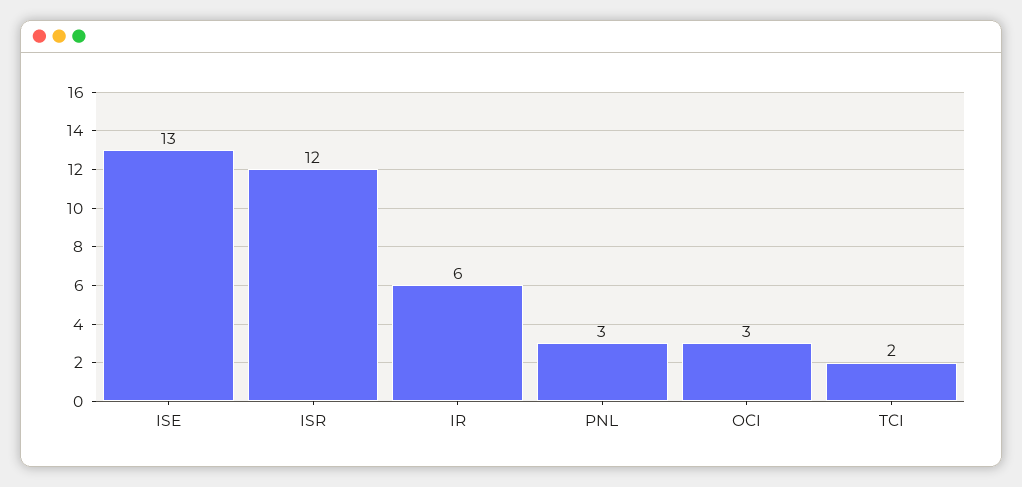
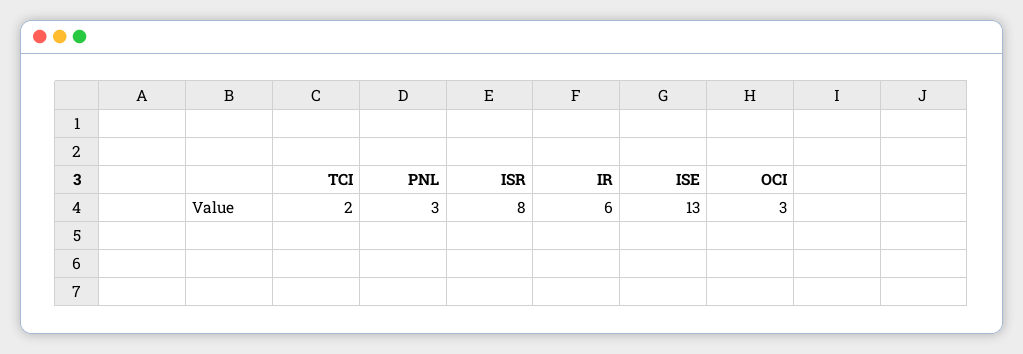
  {
    "ISE": 13,
-   "ISR": 12,
+   "ISR": 8,
    "IR": 6,
    "PNL": 3,
    "OCI": 3,
    "TCI": 2
  }

